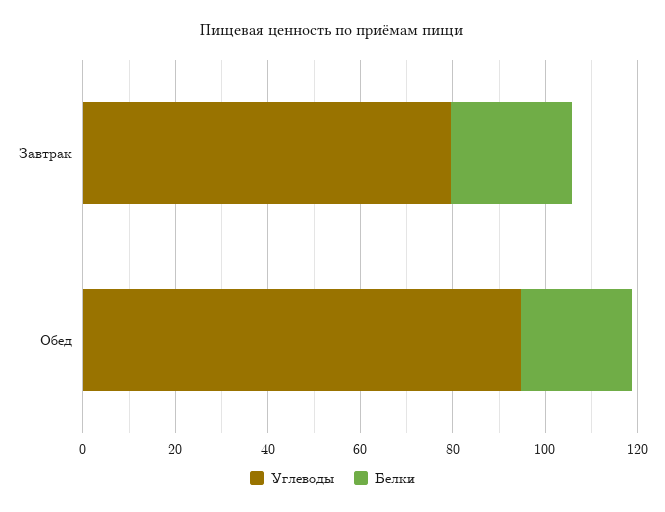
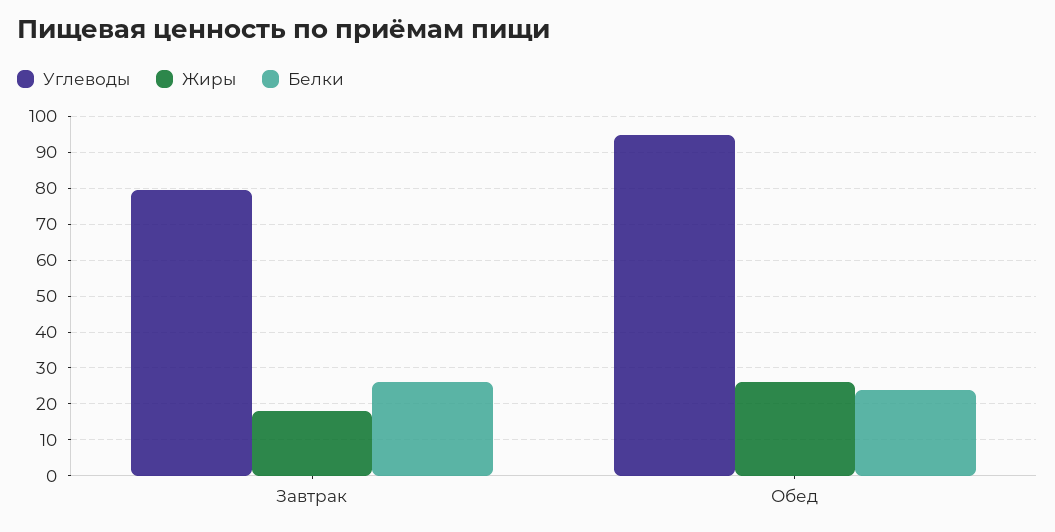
  {
    "Углеводы": {
      "Завтрак": 80,
      "Обед": 94
    },
    "Белки": {
      "Завтрак": 26,
      "Обед": 24
-   }
+   },
+   "Жиры": {
+     "Завтрак": 18,
+     "Обед": 26
+   }
  }

